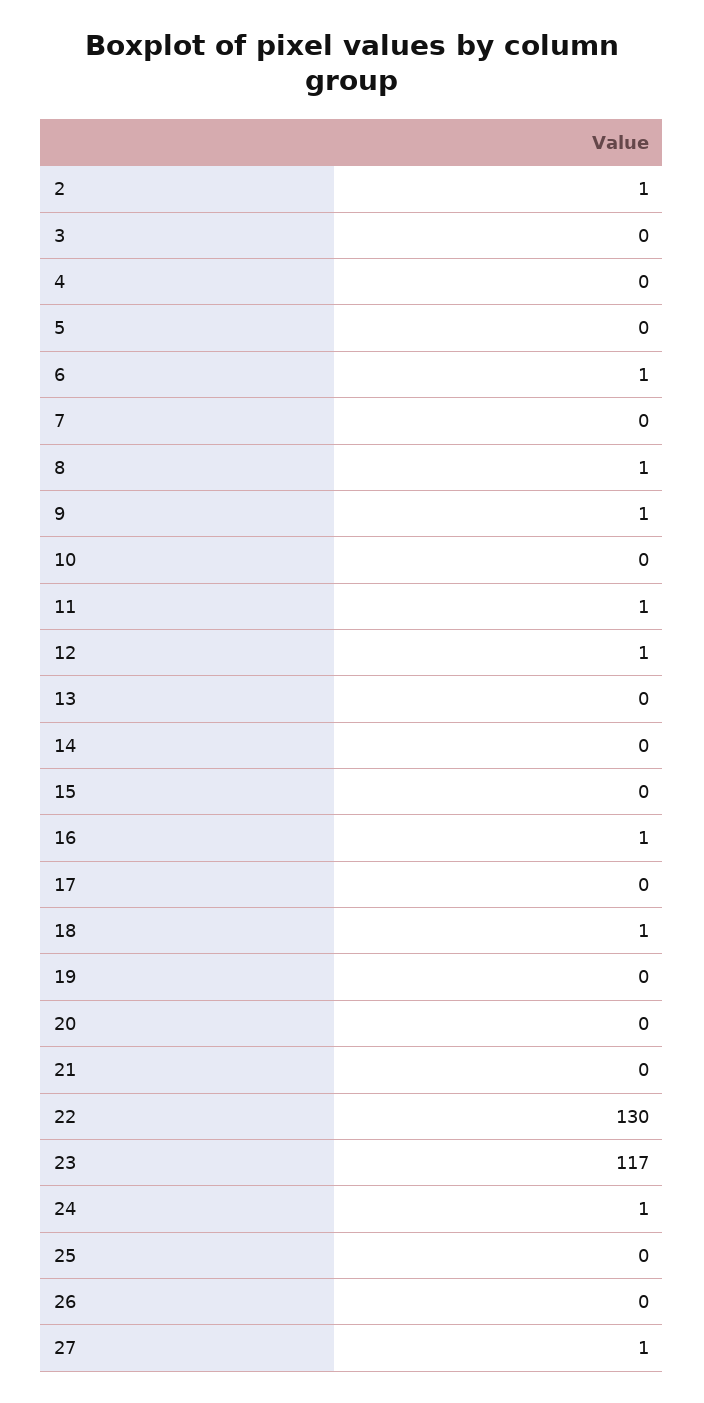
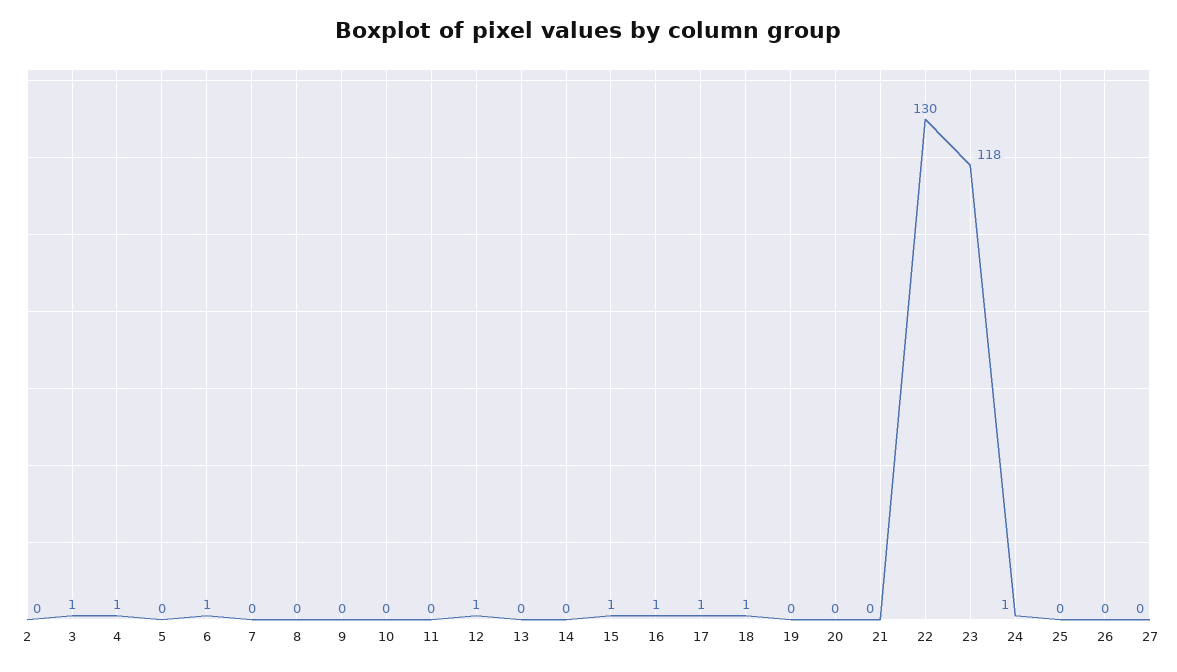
  {
-   "2": 1,
+   "2": 0,
-   "3": 0,
+   "3": 1,
-   "4": 0,
+   "4": 1,
    "5": 0,
    "6": 1,
    "7": 0,
-   "8": 1,
+   "8": 0,
-   "9": 1,
+   "9": 0,
    "10": 0,
-   "11": 1,
+   "11": 0,
    "12": 1,
    "13": 0,
    "14": 0,
-   "15": 0,
+   "15": 1,
    "16": 1,
-   "17": 0,
+   "17": 1,
    "18": 1,
    "19": 0,
    "20": 0,
    "21": 0,
    "22": 130,
-   "23": 117,
+   "23": 118,
    "24": 1,
    "25": 0,
    "26": 0,
-   "27": 1
+   "27": 0
  }

